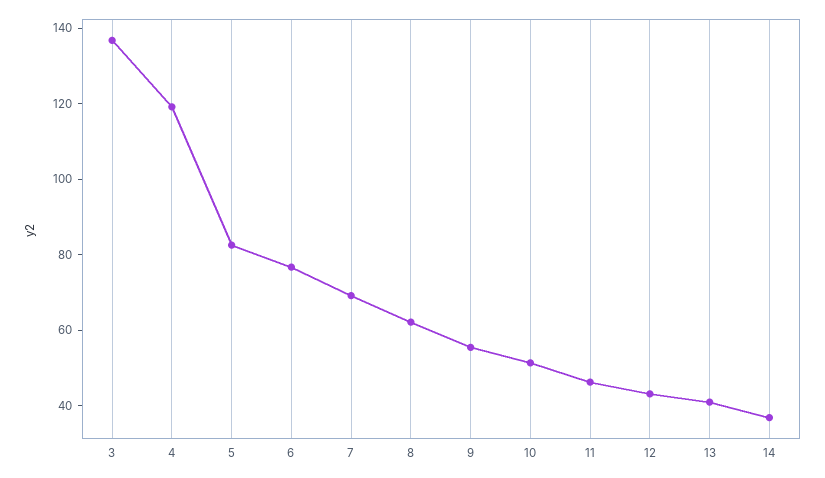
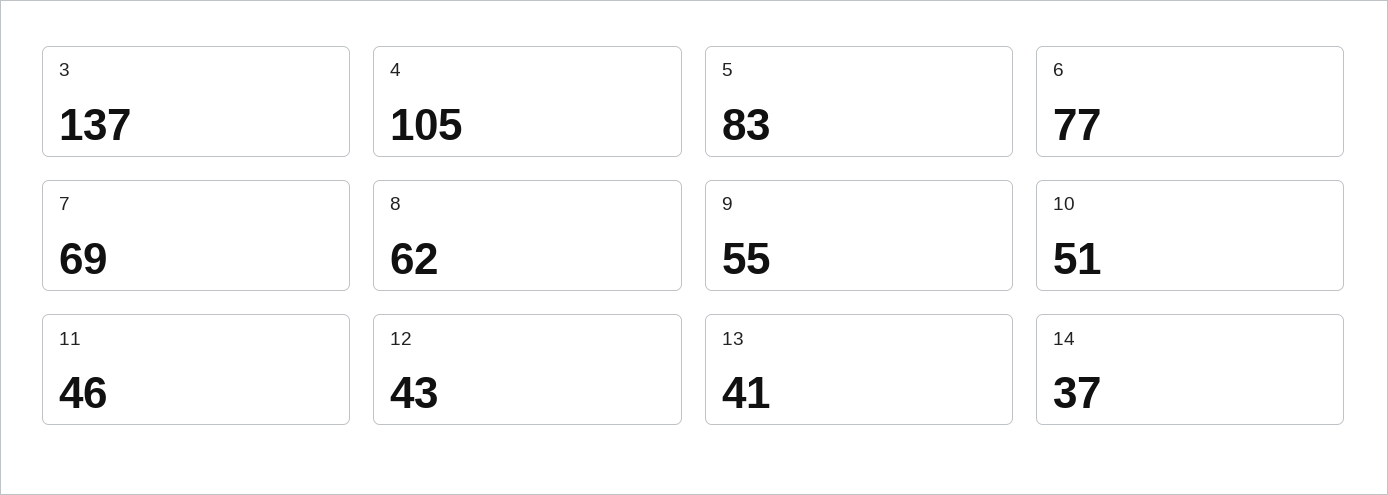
  {
    "3": 137,
-   "4": 120,
+   "4": 105,
    "5": 83,
    "6": 77,
    "7": 69,
    "8": 62,
    "9": 55,
    "10": 51,
    "11": 46,
    "12": 43,
    "13": 41,
    "14": 37
  }

